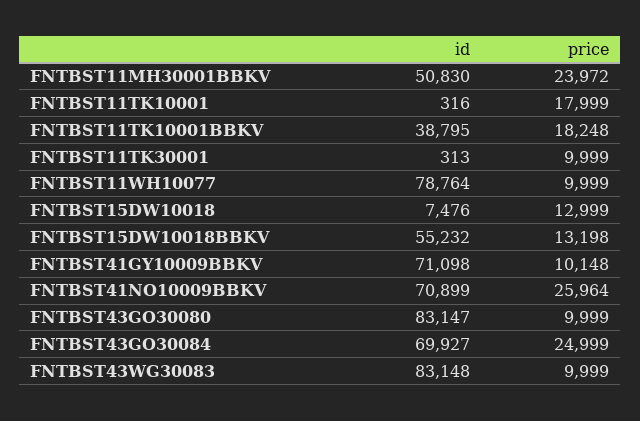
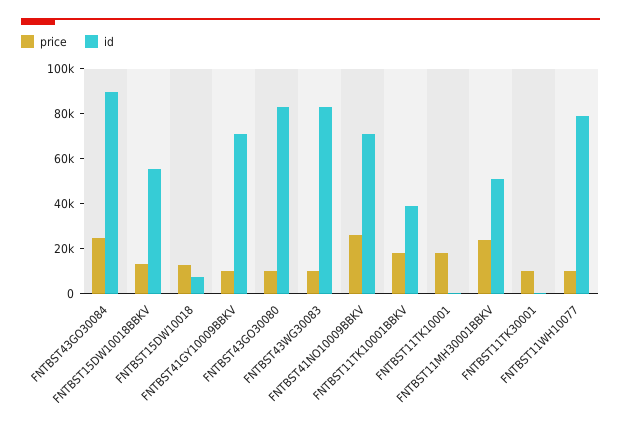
  {
    "id": {
      "FNTBST11MH30001BBKV": 50830,
      "FNTBST11TK10001": 316,
      "FNTBST11TK10001BBKV": 38795,
      "FNTBST11TK30001": 313,
      "FNTBST11WH10077": 78764,
      "FNTBST15DW10018": 7476,
      "FNTBST15DW10018BBKV": 55232,
      "FNTBST41GY10009BBKV": 71098,
      "FNTBST41NO10009BBKV": 70899,
      "FNTBST43GO30080": 83147,
-     "FNTBST43GO30084": 69927,
+     "FNTBST43GO30084": 90000,
      "FNTBST43WG30083": 83148
    },
    "price": {
      "FNTBST11MH30001BBKV": 23972,
      "FNTBST11TK10001": 17999,
      "FNTBST11TK10001BBKV": 18248,
      "FNTBST11TK30001": 9999,
      "FNTBST11WH10077": 9999,
      "FNTBST15DW10018": 12999,
      "FNTBST15DW10018BBKV": 13198,
      "FNTBST41GY10009BBKV": 10148,
      "FNTBST41NO10009BBKV": 25964,
      "FNTBST43GO30080": 9999,
      "FNTBST43GO30084": 24999,
      "FNTBST43WG30083": 9999
    }
  }

